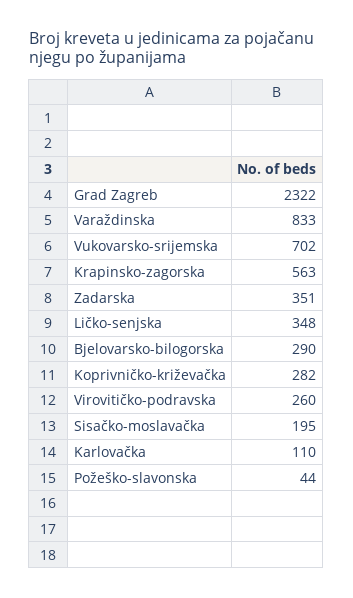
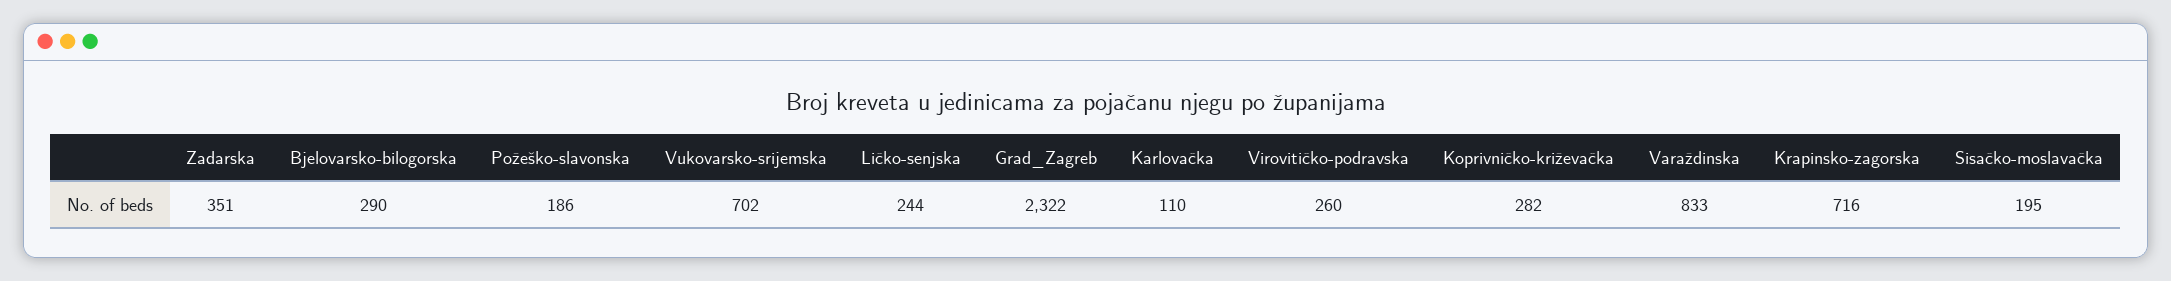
  {
    "Grad Zagreb": 2322,
    "Varaždinska": 833,
    "Vukovarsko-srijemska": 702,
-   "Krapinsko-zagorska": 563,
+   "Krapinsko-zagorska": 716,
    "Zadarska": 351,
-   "Ličko-senjska": 348,
+   "Ličko-senjska": 244,
    "Bjelovarsko-bilogorska": 290,
    "Koprivničko-križevačka": 282,
    "Virovitičko-podravska": 260,
    "Sisačko-moslavačka": 195,
    "Karlovačka": 110,
-   "Požeško-slavonska": 44
+   "Požeško-slavonska": 186
  }

